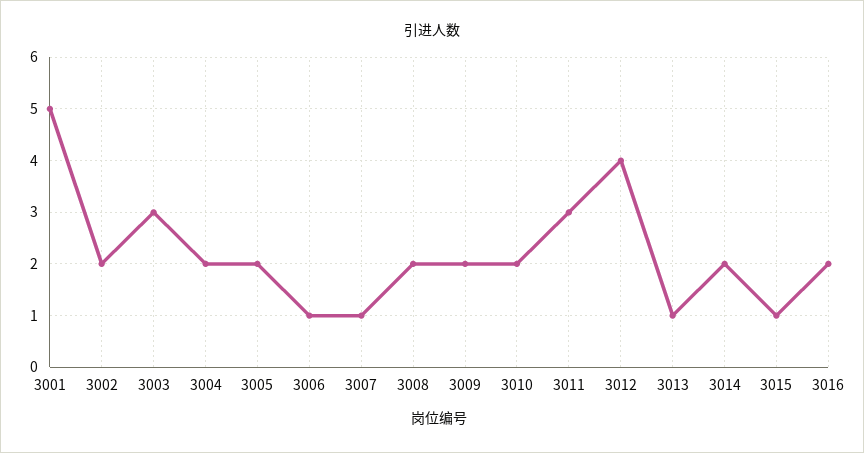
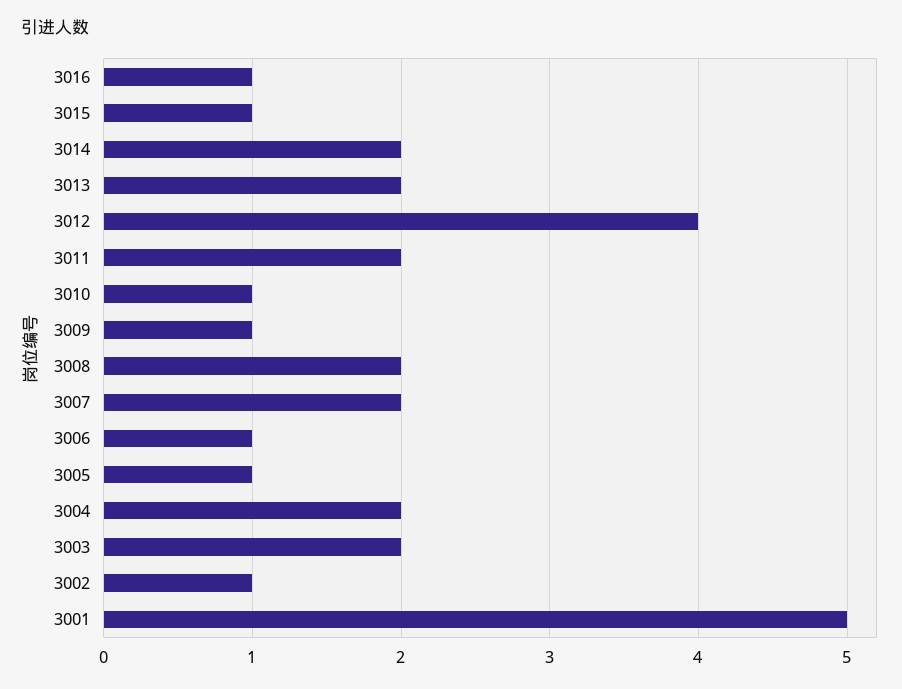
  {
    "3001": 5,
-   "3002": 2,
+   "3002": 1,
-   "3003": 3,
+   "3003": 2,
    "3004": 2,
-   "3005": 2,
+   "3005": 1,
    "3006": 1,
-   "3007": 1,
+   "3007": 2,
    "3008": 2,
-   "3009": 2,
+   "3009": 1,
-   "3010": 2,
+   "3010": 1,
-   "3011": 3,
+   "3011": 2,
    "3012": 4,
-   "3013": 1,
+   "3013": 2,
    "3014": 2,
    "3015": 1,
-   "3016": 2
+   "3016": 1
  }

